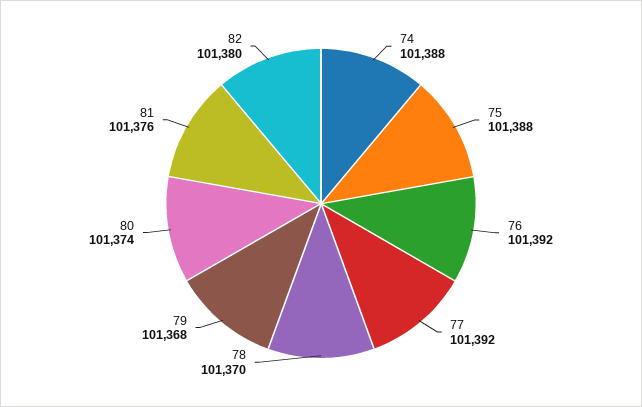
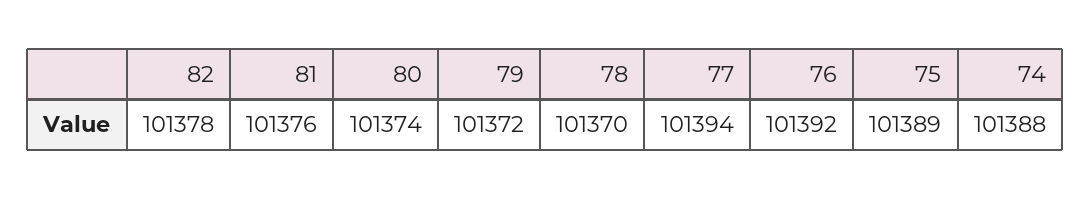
  {
    "74": 101388,
-   "75": 101388,
+   "75": 101389,
    "76": 101392,
-   "77": 101392,
+   "77": 101394,
    "78": 101370,
-   "79": 101368,
+   "79": 101372,
    "80": 101374,
    "81": 101376,
-   "82": 101380
+   "82": 101378
  }

